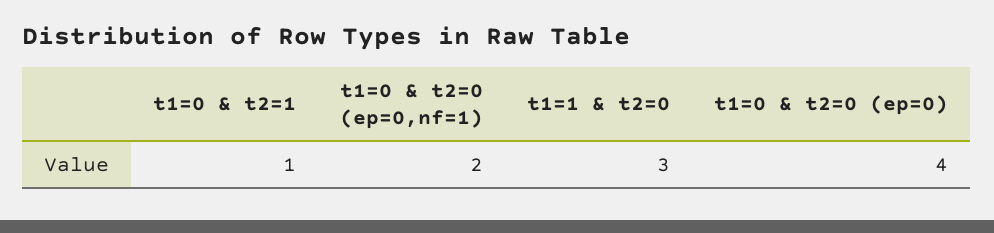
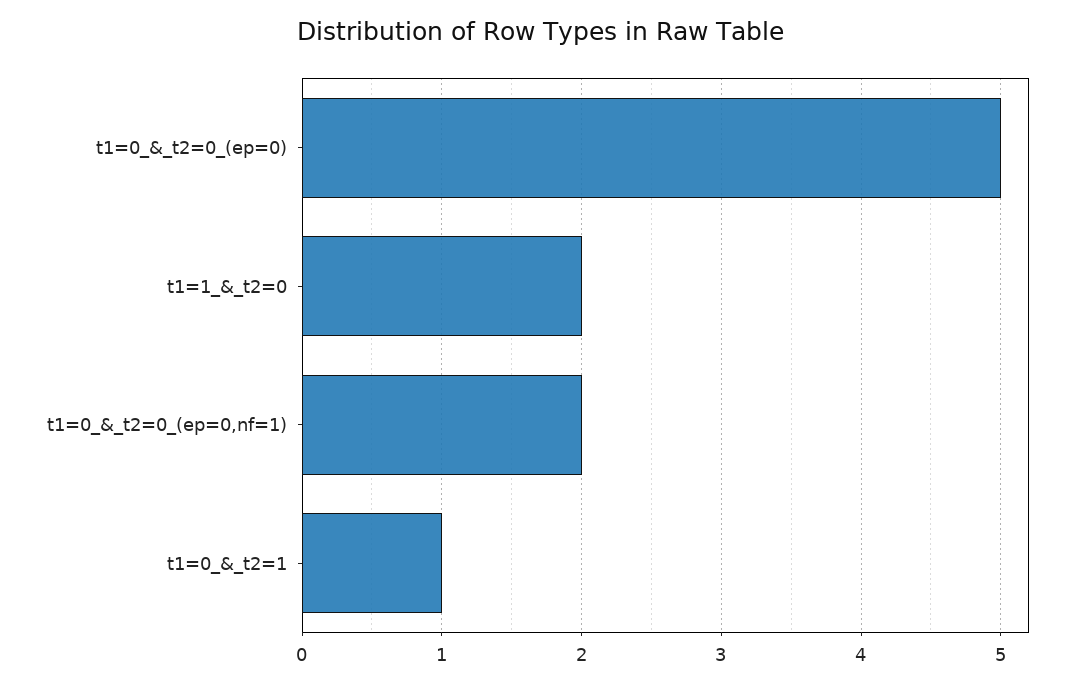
  {
    "t1=0 & t2=1": 1,
    "t1=0 & t2=0 (ep=0,nf=1)": 2,
-   "t1=1 & t2=0": 3,
+   "t1=1 & t2=0": 2,
-   "t1=0 & t2=0 (ep=0)": 4
+   "t1=0 & t2=0 (ep=0)": 5
  }

